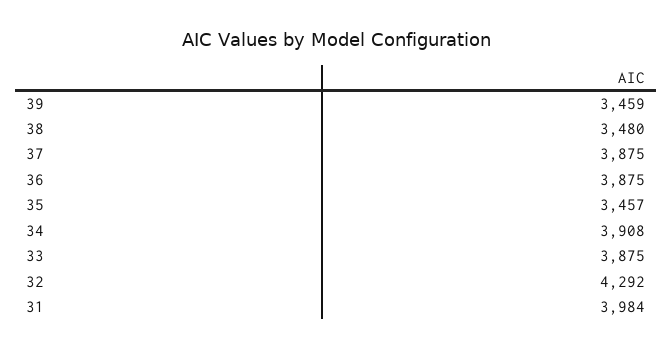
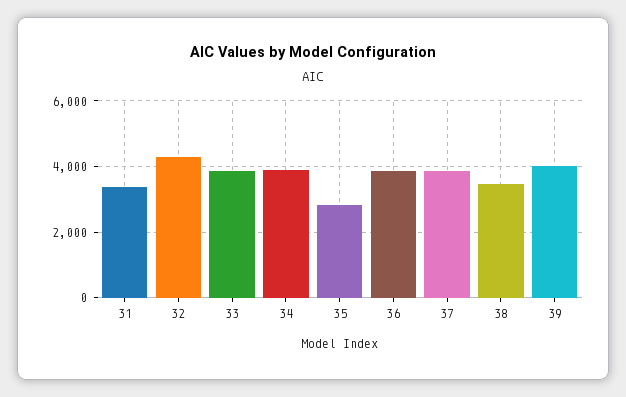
  {
-   "39": 3459,
+   "39": 4000,
    "38": 3480,
    "37": 3875,
    "36": 3875,
-   "35": 3457,
+   "35": 2800,
    "34": 3908,
    "33": 3875,
    "32": 4292,
-   "31": 3984
+   "31": 3400
  }

